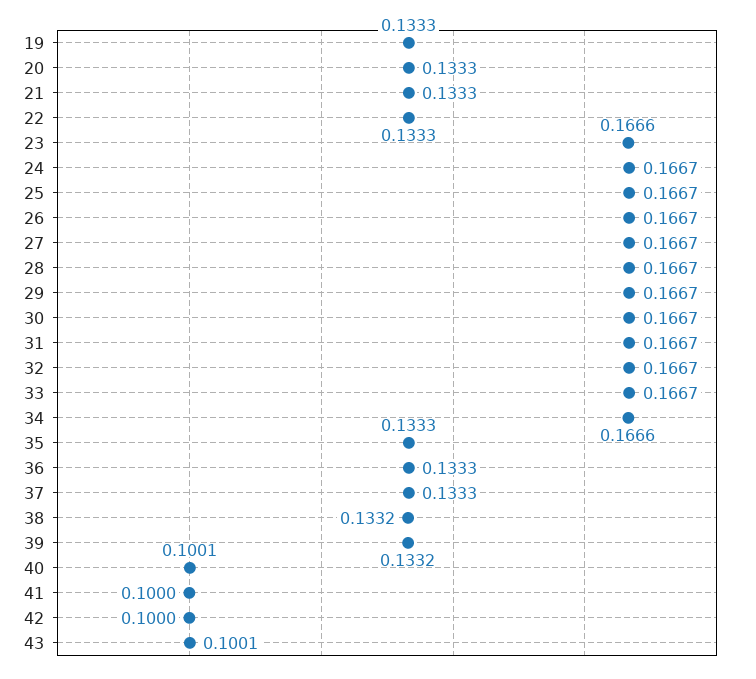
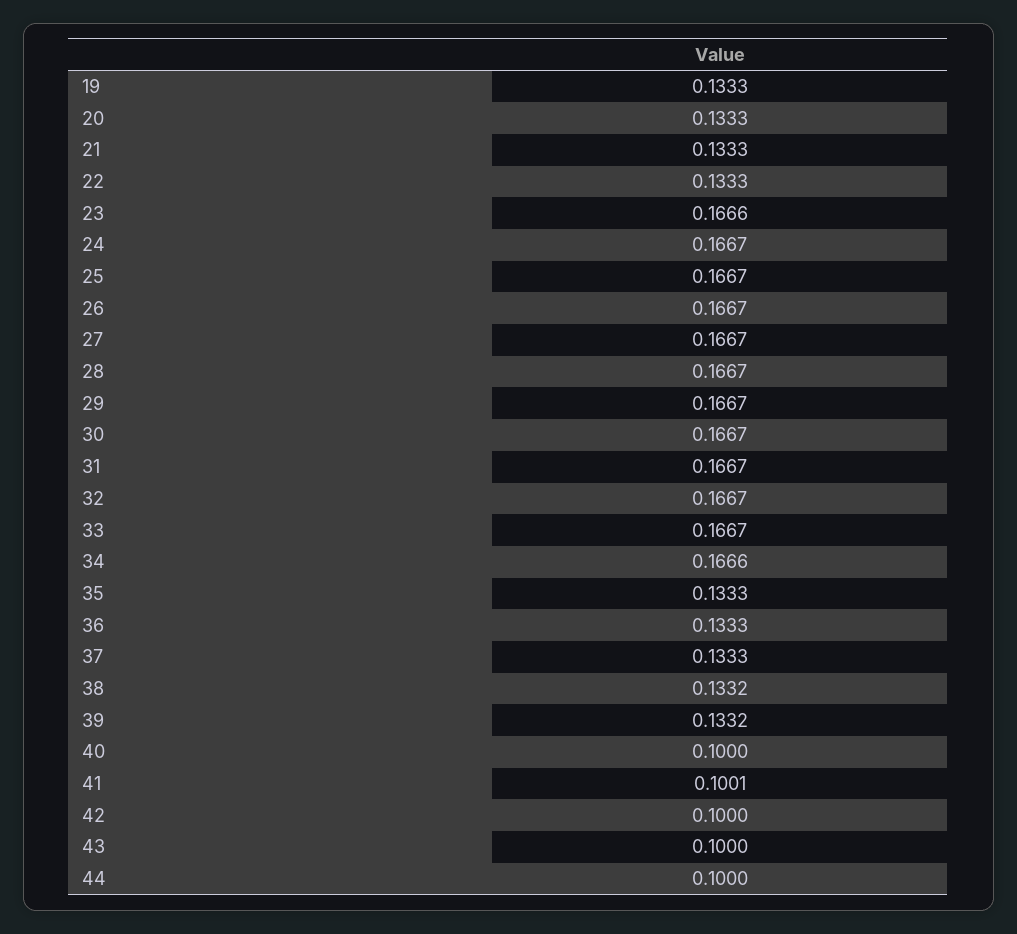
  {
    "19": 0.1333,
    "20": 0.1333,
    "21": 0.1333,
    "22": 0.1333,
    "23": 0.1666,
    "24": 0.1667,
    "25": 0.1667,
    "26": 0.1667,
    "27": 0.1667,
    "28": 0.1667,
    "29": 0.1667,
    "30": 0.1667,
    "31": 0.1667,
    "32": 0.1667,
    "33": 0.1667,
    "34": 0.1666,
    "35": 0.1333,
    "36": 0.1333,
    "37": 0.1333,
    "38": 0.1332,
    "39": 0.1332,
-   "40": 0.1001,
+   "40": 0.1,
-   "41": 0.1,
+   "41": 0.1001,
    "42": 0.1,
-   "43": 0.1001
+   "43": 0.1,
+   "44": 0.1
  }

